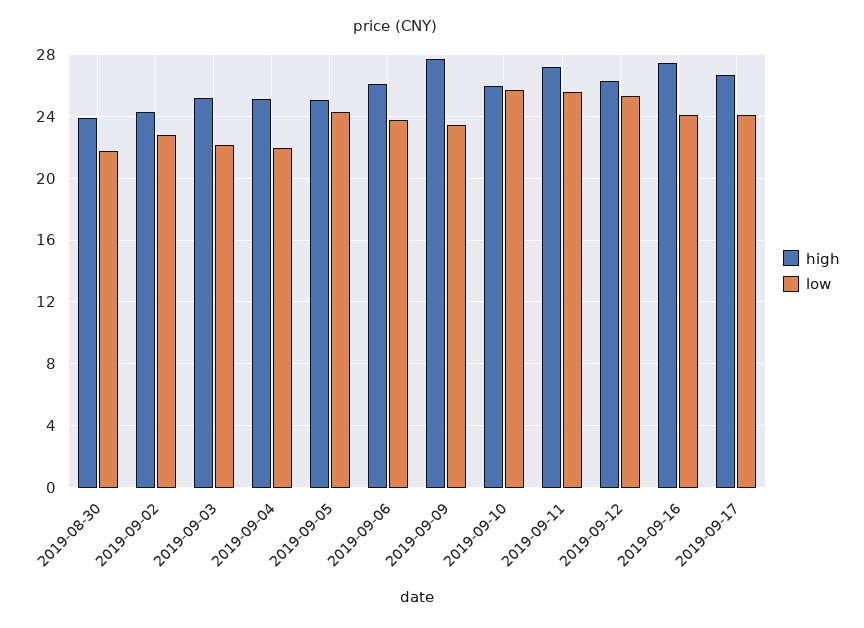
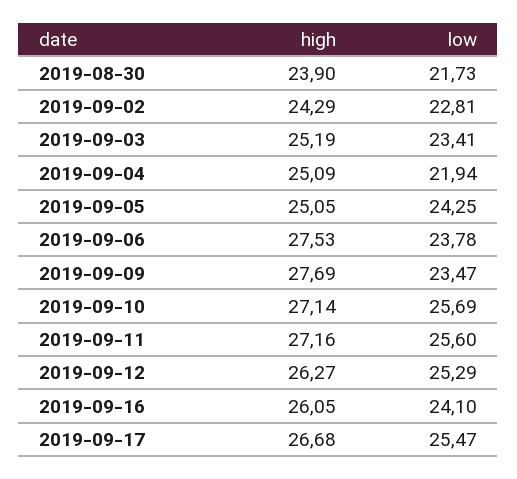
  {
    "high": {
      "2019-08-30": 23.9,
      "2019-09-02": 24.29,
      "2019-09-03": 25.19,
      "2019-09-04": 25.09,
      "2019-09-05": 25.05,
-     "2019-09-06": 26,
+     "2019-09-06": 27.53,
      "2019-09-09": 27.69,
-     "2019-09-10": 26,
+     "2019-09-10": 27.14,
      "2019-09-11": 27.16,
      "2019-09-12": 26.27,
-     "2019-09-16": 27.5,
+     "2019-09-16": 26.05,
      "2019-09-17": 26.68
    },
    "low": {
      "2019-08-30": 21.73,
      "2019-09-02": 22.81,
-     "2019-09-03": 22,
+     "2019-09-03": 23.41,
      "2019-09-04": 21.94,
      "2019-09-05": 24.25,
      "2019-09-06": 23.78,
      "2019-09-09": 23.47,
      "2019-09-10": 25.69,
      "2019-09-11": 25.6,
      "2019-09-12": 25.29,
      "2019-09-16": 24.1,
-     "2019-09-17": 24
+     "2019-09-17": 25.47
    }
  }

